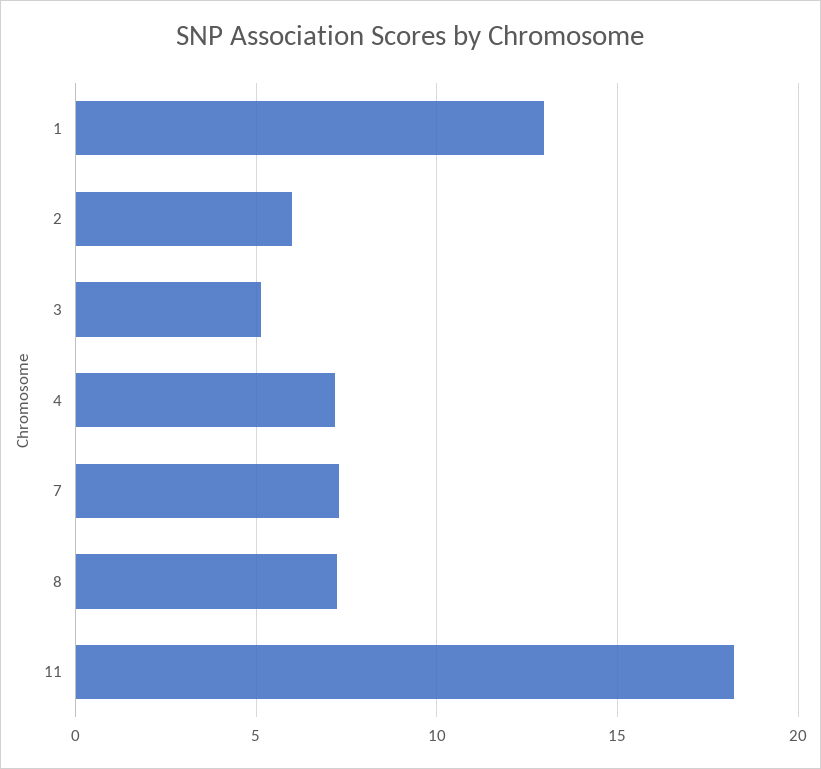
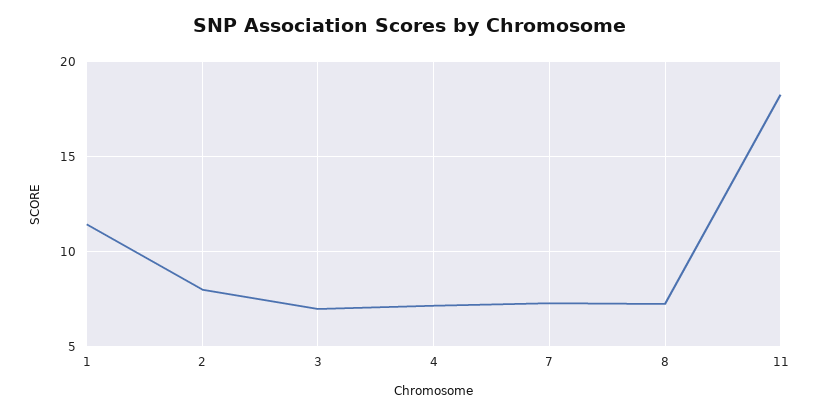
  {
-   "1": 13,
+   "1": 11.5,
-   "2": 6,
+   "2": 8,
-   "3": 5,
+   "3": 7,
    "4": 7,
    "7": 7.5,
    "8": 7.5,
    "11": 18
  }

